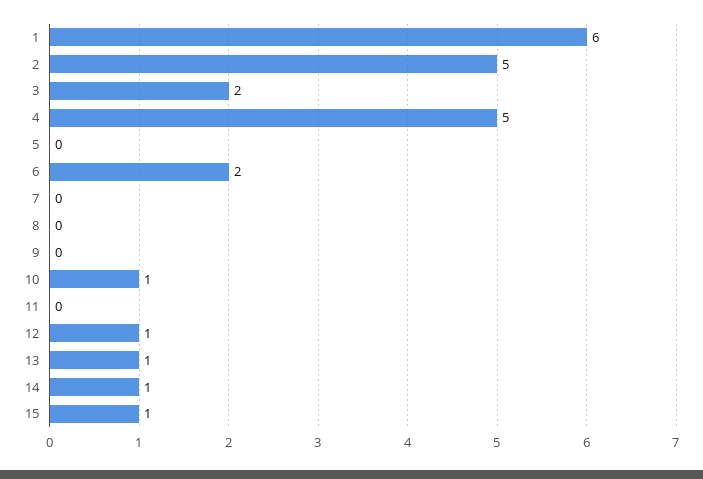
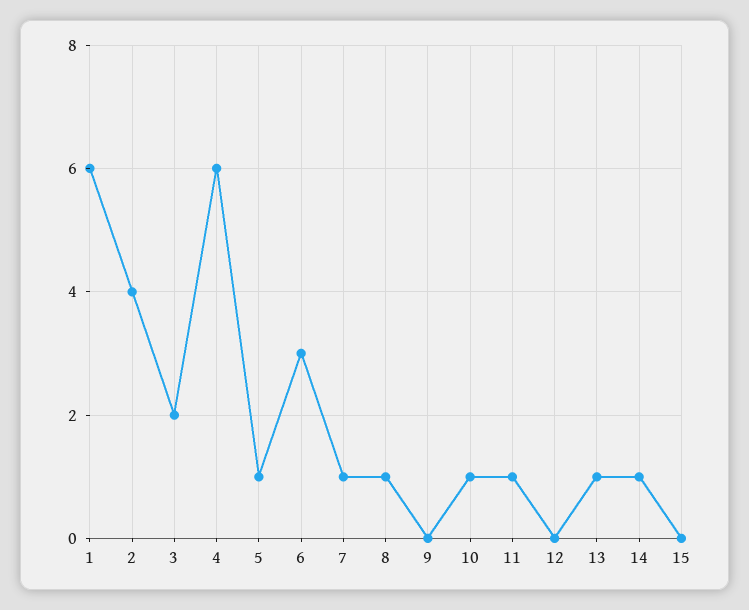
  {
    "1": 6,
-   "2": 5,
+   "2": 4,
    "3": 2,
-   "4": 5,
+   "4": 6,
-   "5": 0,
+   "5": 1,
-   "6": 2,
+   "6": 3,
-   "7": 0,
+   "7": 1,
-   "8": 0,
+   "8": 1,
    "9": 0,
    "10": 1,
-   "11": 0,
+   "11": 1,
-   "12": 1,
+   "12": 0,
    "13": 1,
    "14": 1,
-   "15": 1
+   "15": 0
  }

